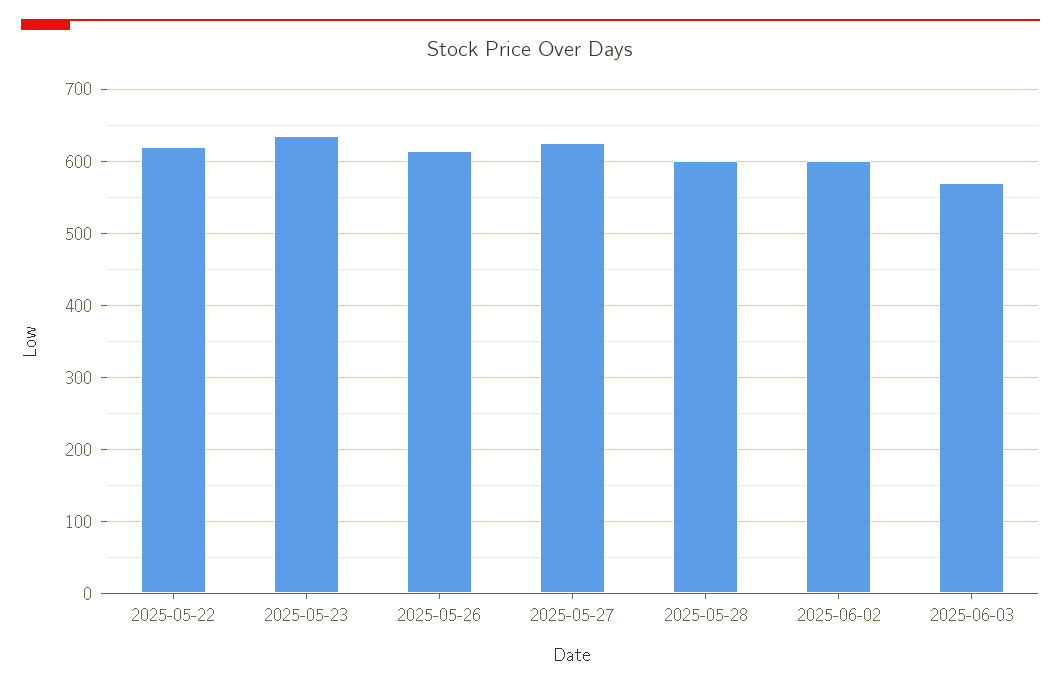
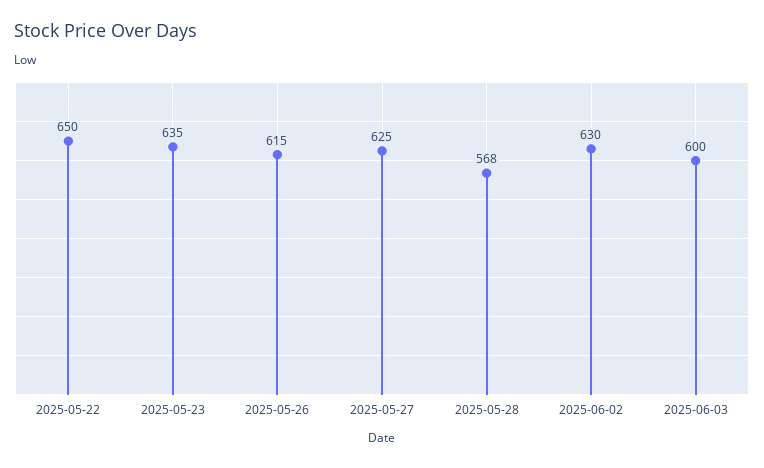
  {
-   "2025-05-22": 620,
+   "2025-05-22": 650,
    "2025-05-23": 635,
    "2025-05-26": 615,
    "2025-05-27": 625,
-   "2025-05-28": 600,
+   "2025-05-28": 568,
-   "2025-06-02": 600,
+   "2025-06-02": 630,
-   "2025-06-03": 570
+   "2025-06-03": 600
  }

